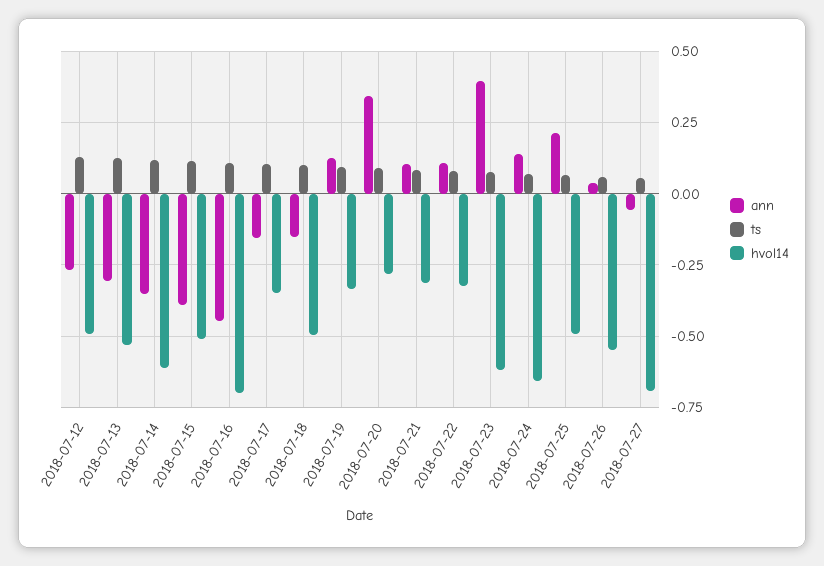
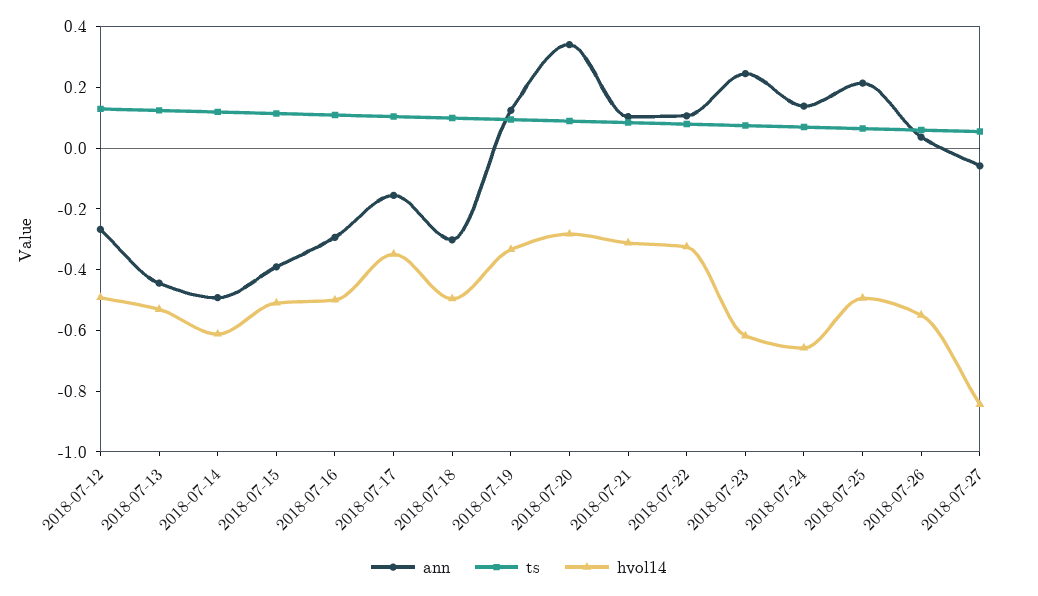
  {
    "ann": {
      "2018-07-12": -0.275,
-     "2018-07-13": -0.3,
+     "2018-07-13": -0.45,
-     "2018-07-14": -0.35,
+     "2018-07-14": -0.5,
      "2018-07-15": -0.4,
-     "2018-07-16": -0.45,
+     "2018-07-16": -0.3,
      "2018-07-17": -0.15,
-     "2018-07-18": -0.15,
+     "2018-07-18": -0.3,
      "2018-07-19": 0.125,
      "2018-07-20": 0.35,
      "2018-07-21": 0.1,
      "2018-07-22": 0.1,
-     "2018-07-23": 0.4,
+     "2018-07-23": 0.25,
      "2018-07-24": 0.15,
      "2018-07-25": 0.225,
      "2018-07-26": 0.025,
      "2018-07-27": -0.05
    },
    "ts": {
      "2018-07-12": 0.125,
      "2018-07-13": 0.125,
      "2018-07-14": 0.125,
      "2018-07-15": 0.125,
      "2018-07-16": 0.1,
      "2018-07-17": 0.1,
      "2018-07-18": 0.1,
      "2018-07-19": 0.1,
      "2018-07-20": 0.1,
      "2018-07-21": 0.075,
      "2018-07-22": 0.075,
      "2018-07-23": 0.075,
      "2018-07-24": 0.075,
      "2018-07-25": 0.075,
      "2018-07-26": 0.05,
      "2018-07-27": 0.05
    },
    "hvol14": {
      "2018-07-12": -0.5,
      "2018-07-13": -0.525,
      "2018-07-14": -0.6,
      "2018-07-15": -0.5,
-     "2018-07-16": -0.7,
+     "2018-07-16": -0.5,
      "2018-07-17": -0.35,
      "2018-07-18": -0.5,
      "2018-07-19": -0.325,
      "2018-07-20": -0.275,
      "2018-07-21": -0.3,
      "2018-07-22": -0.325,
      "2018-07-23": -0.625,
      "2018-07-24": -0.65,
      "2018-07-25": -0.5,
      "2018-07-26": -0.55,
-     "2018-07-27": -0.7
+     "2018-07-27": -0.85
    }
  }

